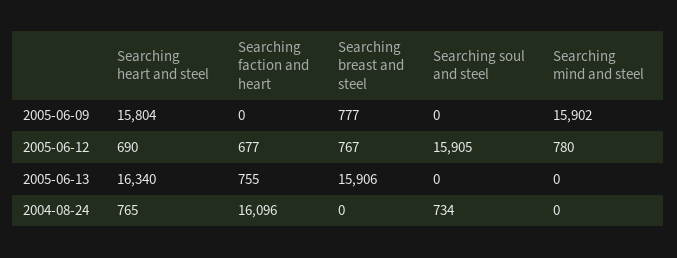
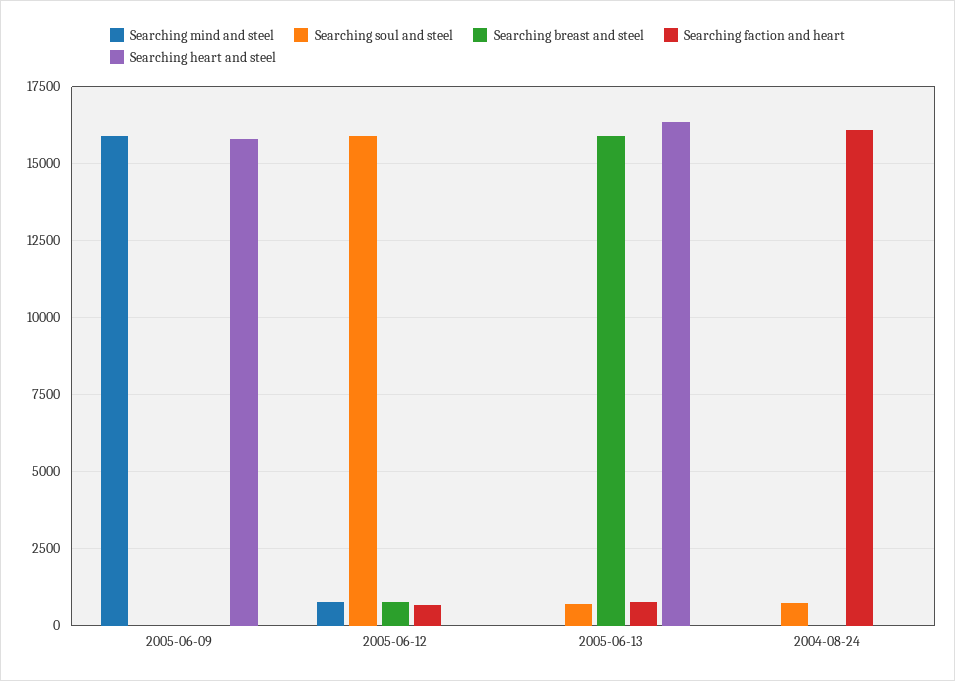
  {
    "Searching heart and steel": {
      "2005-06-09": 15804,
-     "2005-06-12": 690,
+     "2005-06-12": 0,
      "2005-06-13": 16340,
-     "2004-08-24": 765
+     "2004-08-24": 0
    },
    "Searching faction and heart": {
      "2005-06-09": 0,
      "2005-06-12": 677,
      "2005-06-13": 755,
      "2004-08-24": 16096
    },
    "Searching breast and steel": {
-     "2005-06-09": 777,
+     "2005-06-09": 0,
      "2005-06-12": 767,
      "2005-06-13": 15906,
      "2004-08-24": 0
    },
    "Searching soul and steel": {
      "2005-06-09": 0,
      "2005-06-12": 15905,
-     "2005-06-13": 0,
+     "2005-06-13": 750,
      "2004-08-24": 734
    },
    "Searching mind and steel": {
      "2005-06-09": 15902,
      "2005-06-12": 780,
      "2005-06-13": 0,
      "2004-08-24": 0
    }
  }

